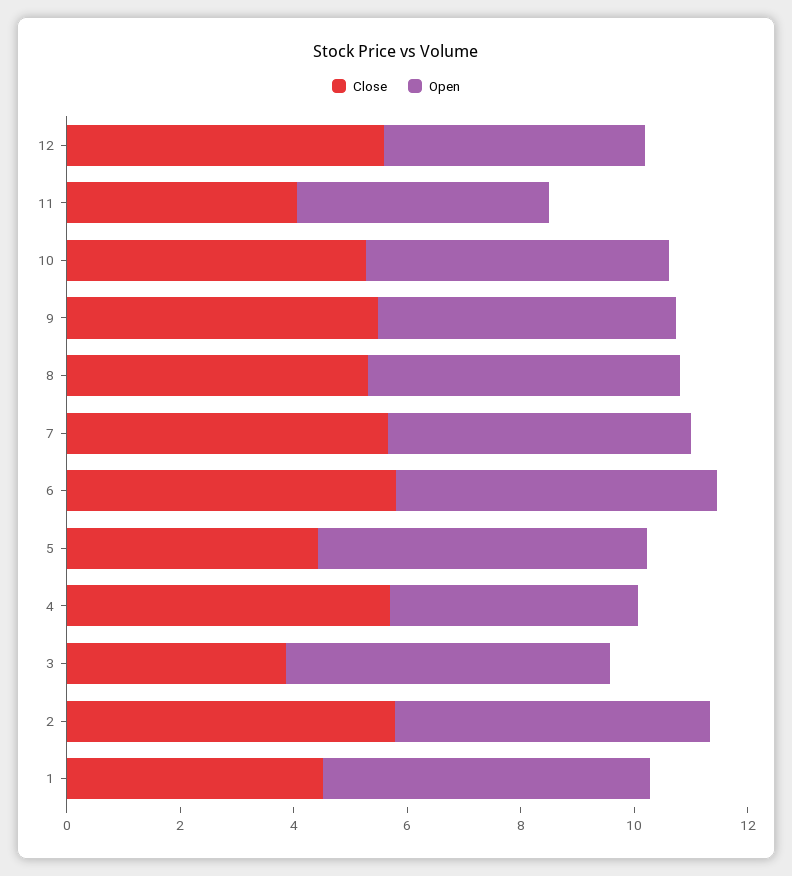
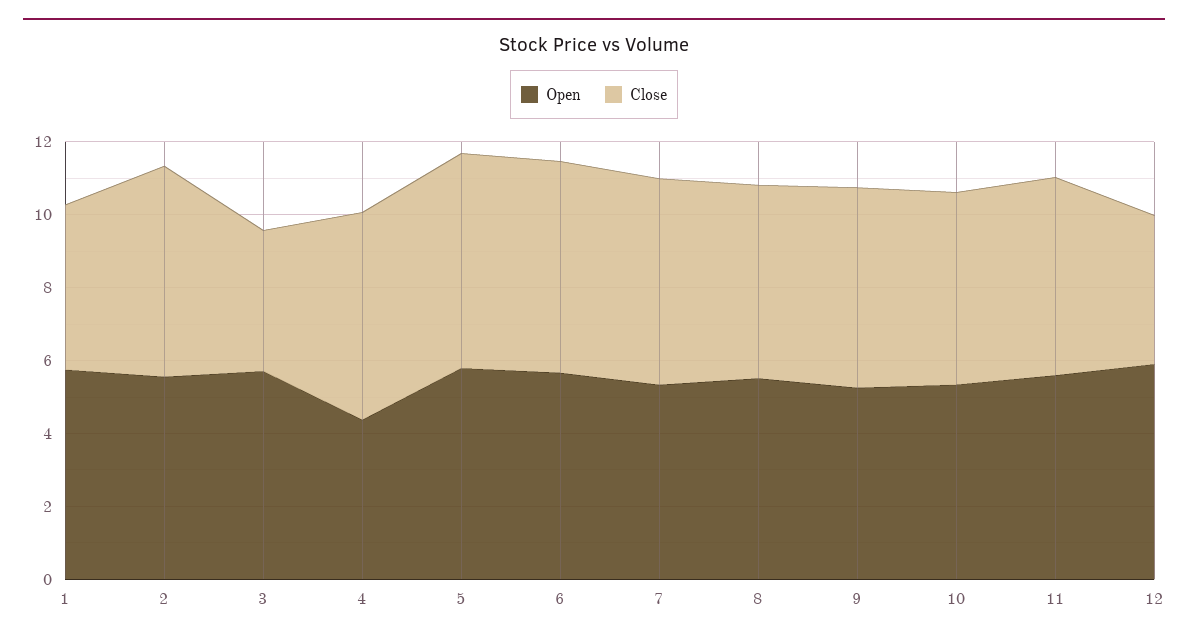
  {
    "Close": {
-     "12": 5.5,
+     "12": 4,
-     "11": 4,
+     "11": 5.5,
      "10": 5.5,
      "9": 5.5,
      "8": 5.5,
      "7": 5.5,
      "6": 6,
-     "5": 4.5,
+     "5": 6,
      "4": 5.5,
      "3": 4,
      "2": 6,
      "1": 4.5
    },
    "Open": {
-     "12": 4.5,
+     "12": 6,
-     "11": 4.5,
+     "11": 5.5,
      "10": 5.5,
      "9": 5.5,
      "8": 5.5,
      "7": 5.5,
      "6": 5.5,
      "5": 6,
      "4": 4.5,
      "3": 5.5,
      "2": 5.5,
      "1": 6
    }
  }

